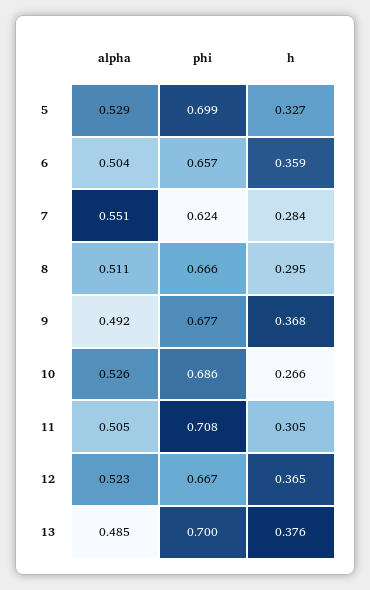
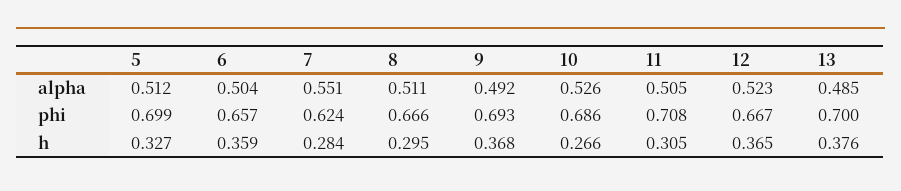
  {
    "alpha": {
-     "5": 0.529,
+     "5": 0.512,
      "6": 0.504,
      "7": 0.551,
      "8": 0.511,
      "9": 0.492,
      "10": 0.526,
      "11": 0.505,
      "12": 0.523,
      "13": 0.485
    },
    "phi": {
      "5": 0.699,
      "6": 0.657,
      "7": 0.624,
      "8": 0.666,
-     "9": 0.677,
+     "9": 0.693,
      "10": 0.686,
      "11": 0.708,
      "12": 0.667,
      "13": 0.7
    },
    "h": {
      "5": 0.327,
      "6": 0.359,
      "7": 0.284,
      "8": 0.295,
      "9": 0.368,
      "10": 0.266,
      "11": 0.305,
      "12": 0.365,
      "13": 0.376
    }
  }

